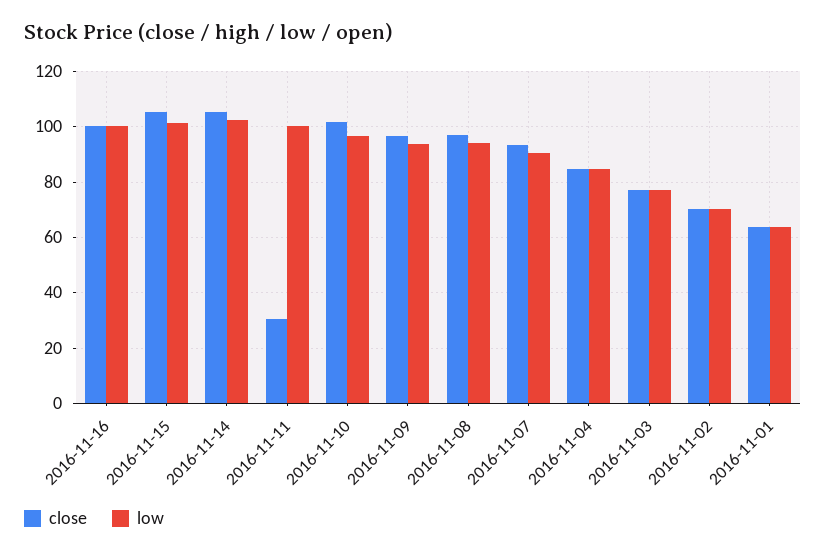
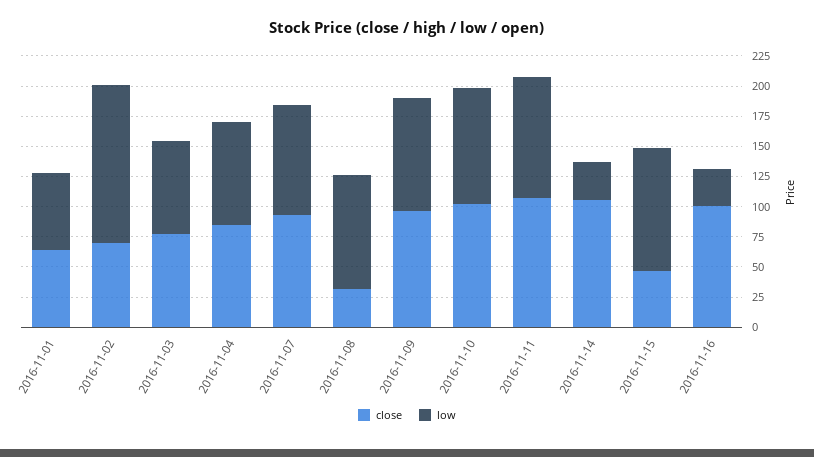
  {
    "close": {
      "2016-11-16": 100,
-     "2016-11-15": 105,
+     "2016-11-15": 50,
      "2016-11-14": 105,
-     "2016-11-11": 30,
+     "2016-11-11": 100,
      "2016-11-10": 102.5,
      "2016-11-09": 97.5,
-     "2016-11-08": 97.5,
+     "2016-11-08": 25,
      "2016-11-07": 92.5,
      "2016-11-04": 85,
      "2016-11-03": 77.5,
      "2016-11-02": 70,
      "2016-11-01": 65
    },
    "low": {
-     "2016-11-16": 100,
+     "2016-11-16": 25,
      "2016-11-15": 102.5,
-     "2016-11-14": 102.5,
+     "2016-11-14": 25,
      "2016-11-11": 100,
      "2016-11-10": 97.5,
      "2016-11-09": 92.5,
      "2016-11-08": 95,
      "2016-11-07": 90,
      "2016-11-04": 85,
      "2016-11-03": 77.5,
-     "2016-11-02": 70,
+     "2016-11-02": 125,
      "2016-11-01": 65
    }
  }

